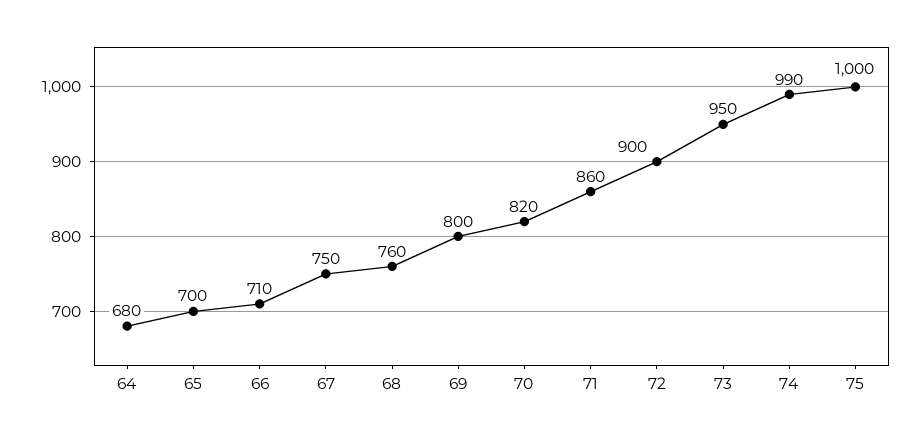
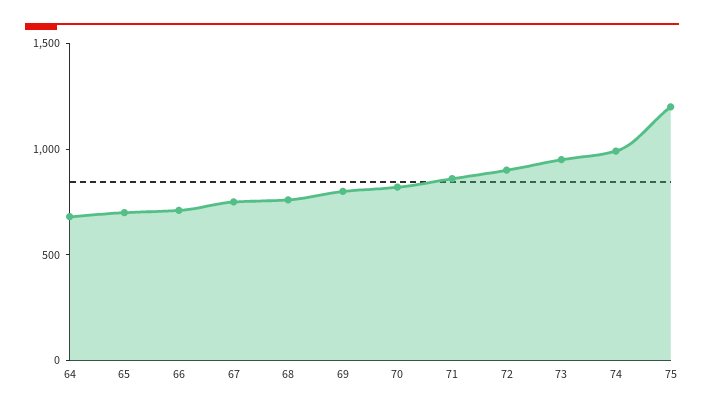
  {
    "64": 680,
    "65": 700,
    "66": 710,
    "67": 750,
    "68": 760,
    "69": 800,
    "70": 820,
    "71": 860,
    "72": 900,
    "73": 950,
    "74": 990,
-   "75": 1000
+   "75": 1200
  }

